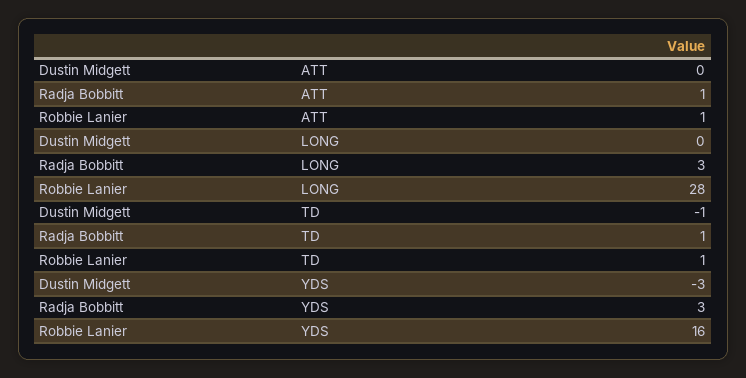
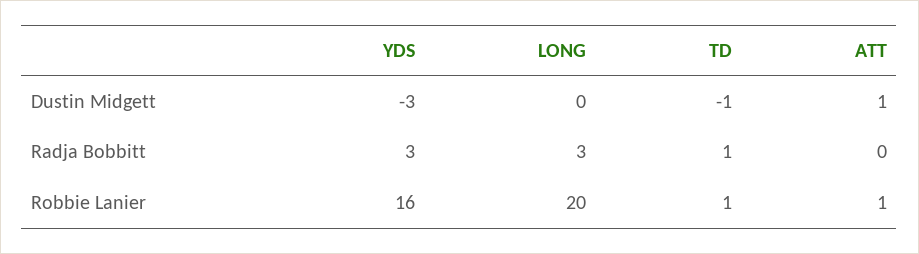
  {
    "Dustin Midgett": {
-     "ATT": 0,
+     "ATT": 1,
      "LONG": 0,
      "TD": -1,
      "YDS": -3
    },
    "Radja Bobbitt": {
-     "ATT": 1,
+     "ATT": 0,
      "LONG": 3,
      "TD": 1,
      "YDS": 3
    },
    "Robbie Lanier": {
      "ATT": 1,
-     "LONG": 28,
+     "LONG": 20,
      "TD": 1,
      "YDS": 16
    }
  }

